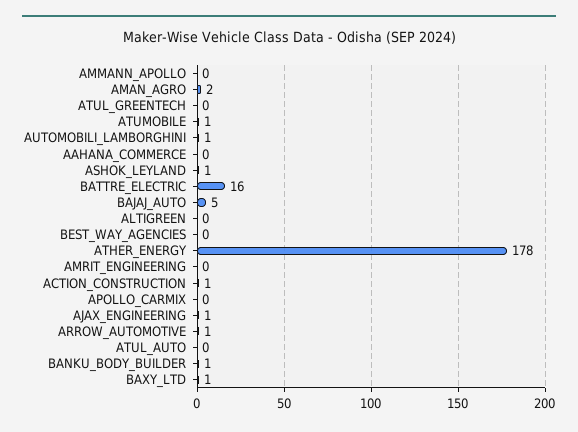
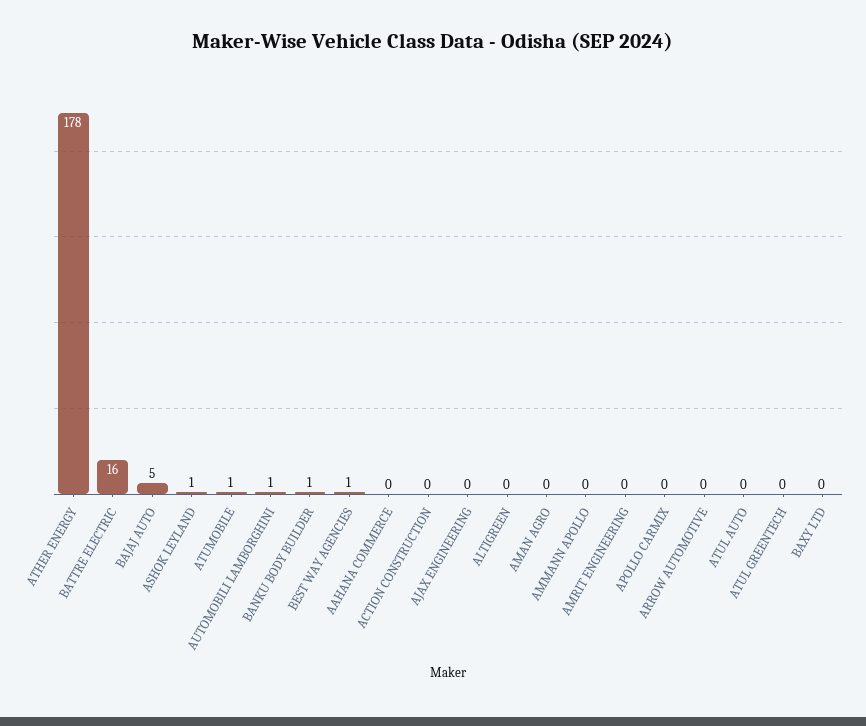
  {
    "AMMANN_APOLLO": 0,
-   "AMAN_AGRO": 2,
+   "AMAN_AGRO": 0,
    "ATUL_GREENTECH": 0,
    "ATUMOBILE": 1,
    "AUTOMOBILI_LAMBORGHINI": 1,
    "AAHANA_COMMERCE": 0,
    "ASHOK_LEYLAND": 1,
    "BATTRE_ELECTRIC": 16,
    "BAJAJ_AUTO": 5,
    "ALTIGREEN": 0,
-   "BEST_WAY_AGENCIES": 0,
+   "BEST_WAY_AGENCIES": 1,
    "ATHER_ENERGY": 178,
    "AMRIT_ENGINEERING": 0,
-   "ACTION_CONSTRUCTION": 1,
+   "ACTION_CONSTRUCTION": 0,
    "APOLLO_CARMIX": 0,
-   "AJAX_ENGINEERING": 1,
+   "AJAX_ENGINEERING": 0,
-   "ARROW_AUTOMOTIVE": 1,
+   "ARROW_AUTOMOTIVE": 0,
    "ATUL_AUTO": 0,
    "BANKU_BODY_BUILDER": 1,
-   "BAXY_LTD": 1
+   "BAXY_LTD": 0
  }

